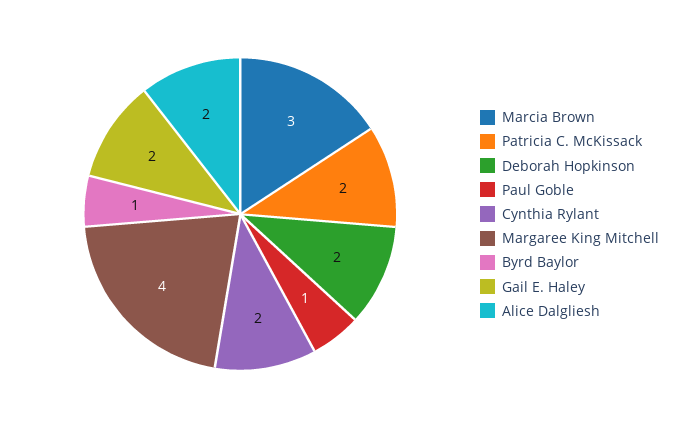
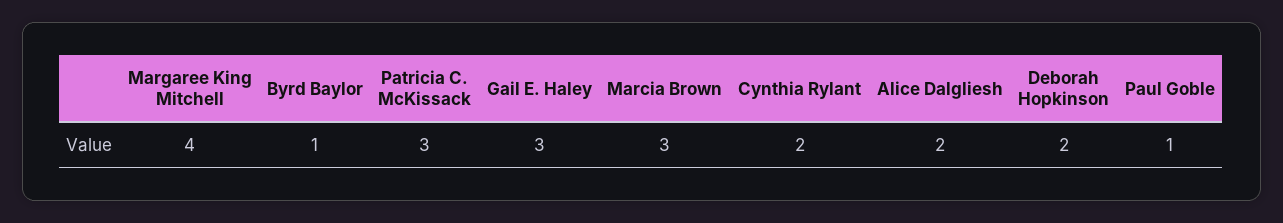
  {
    "Marcia Brown": 3,
-   "Patricia C. McKissack": 2,
+   "Patricia C. McKissack": 3,
    "Deborah Hopkinson": 2,
    "Paul Goble": 1,
    "Cynthia Rylant": 2,
    "Margaree King Mitchell": 4,
    "Byrd Baylor": 1,
-   "Gail E. Haley": 2,
+   "Gail E. Haley": 3,
    "Alice Dalgliesh": 2
  }

